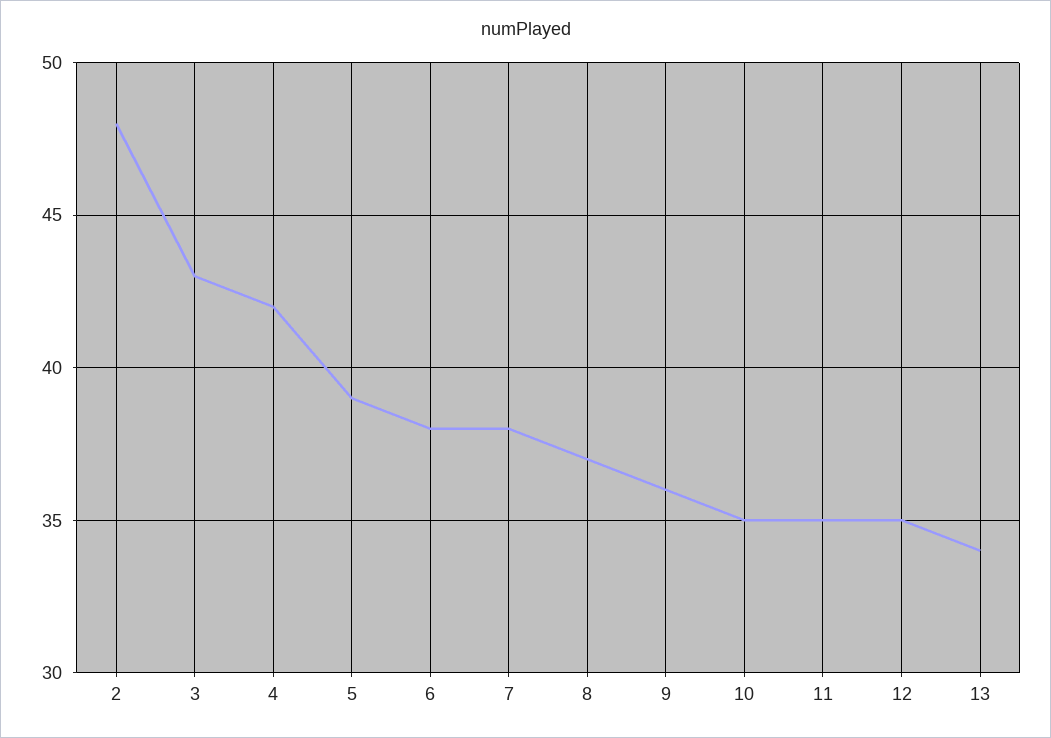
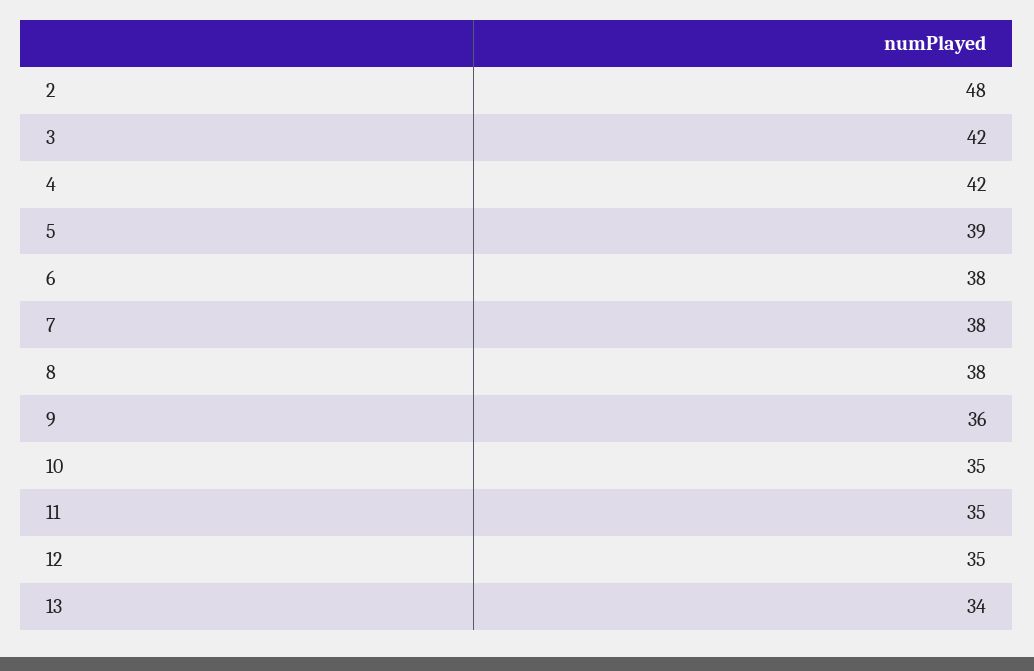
  {
    "2": 48,
-   "3": 43,
+   "3": 42,
    "4": 42,
    "5": 39,
    "6": 38,
    "7": 38,
-   "8": 37,
+   "8": 38,
    "9": 36,
    "10": 35,
    "11": 35,
    "12": 35,
    "13": 34
  }

